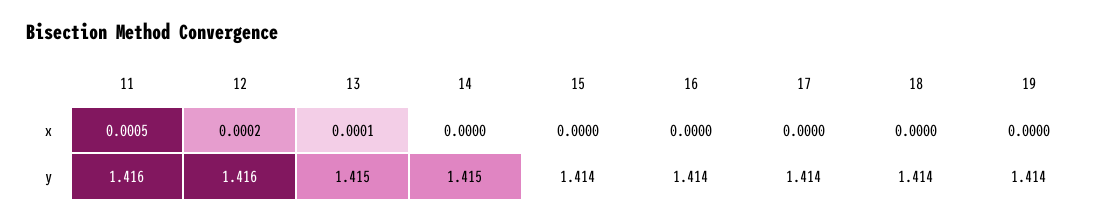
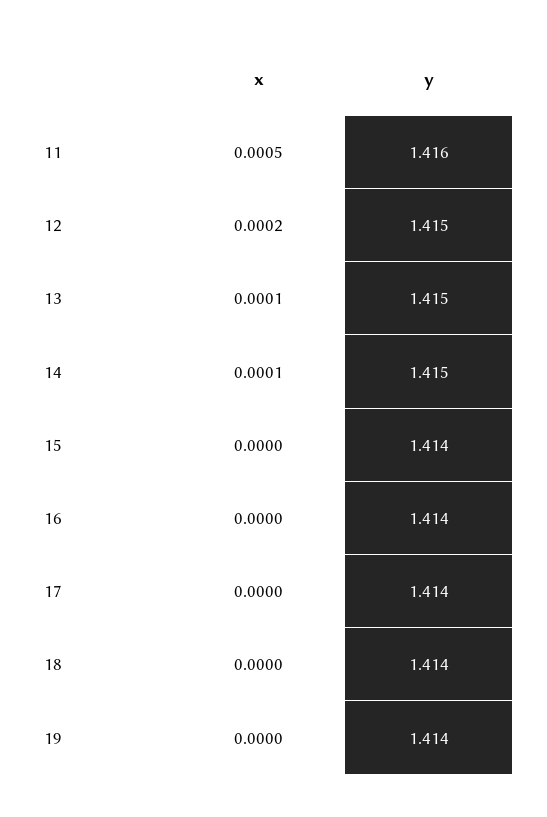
  {
    "11": {
      "x": 0.0005,
      "y": 1.416
    },
    "12": {
      "x": 0.0002,
-     "y": 1.416
+     "y": 1.415
    },
    "13": {
      "x": 0.0001,
      "y": 1.415
    },
    "14": {
-     "x": 0,
+     "x": 0.0001,
      "y": 1.415
    },
    "15": {
      "x": 0,
      "y": 1.414
    },
    "16": {
      "x": 0,
      "y": 1.414
    },
    "17": {
      "x": 0,
      "y": 1.414
    },
    "18": {
      "x": 0,
      "y": 1.414
    },
    "19": {
      "x": 0,
      "y": 1.414
    }
  }

